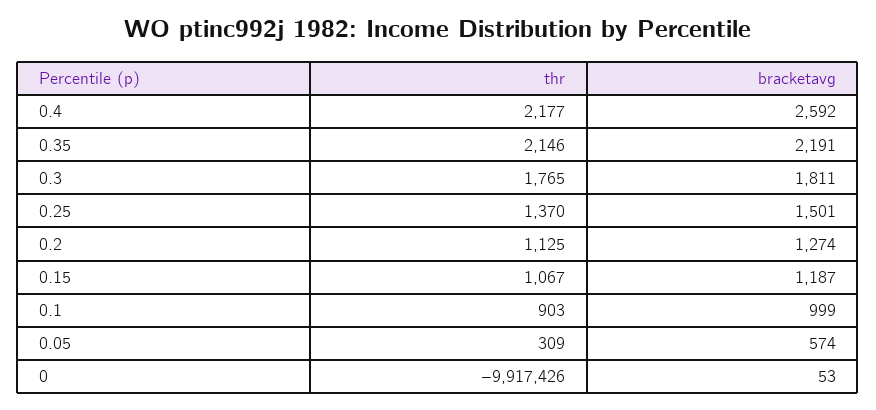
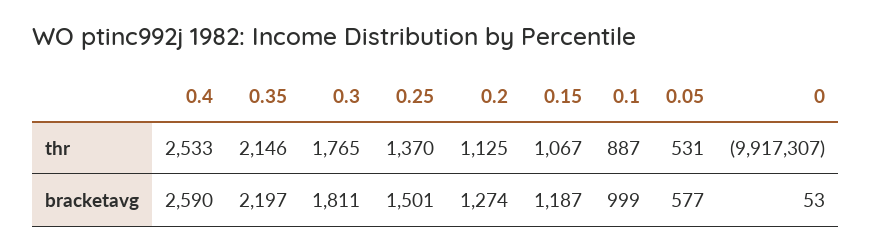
  {
    "thr": {
-     "0.4": 2177,
+     "0.4": 2533,
      "0.35": 2146,
      "0.3": 1765,
      "0.25": 1370,
      "0.2": 1125,
      "0.15": 1067,
-     "0.1": 903,
+     "0.1": 887,
-     "0.05": 309,
+     "0.05": 531,
-     "0": -9917426
+     "0": -9917307
    },
    "bracketavg": {
-     "0.4": 2592,
+     "0.4": 2590,
-     "0.35": 2191,
+     "0.35": 2197,
      "0.3": 1811,
      "0.25": 1501,
      "0.2": 1274,
      "0.15": 1187,
      "0.1": 999,
-     "0.05": 574,
+     "0.05": 577,
      "0": 53
    }
  }

